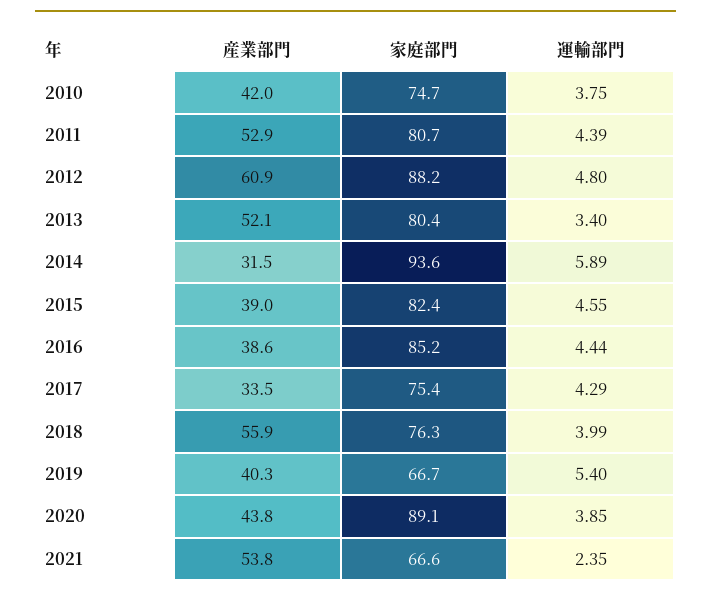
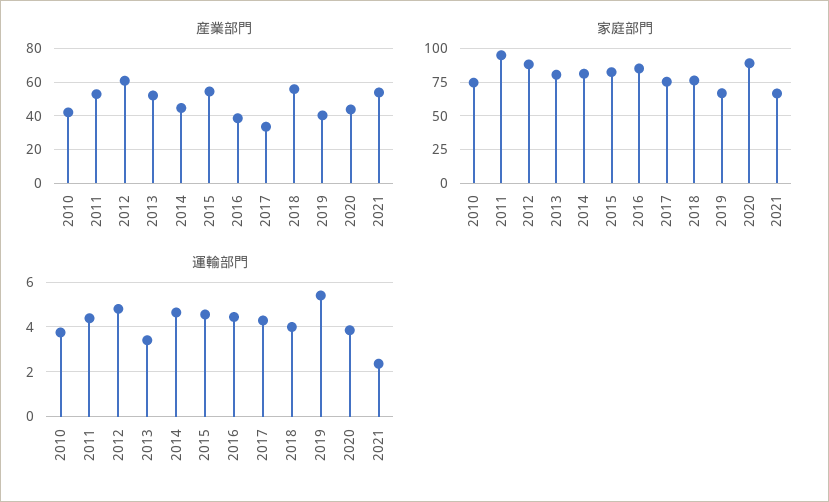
  {
    "産業部門": {
      "2010": 42,
      "2011": 52.9,
      "2012": 60.9,
      "2013": 52.1,
-     "2014": 31.5,
+     "2014": 45,
-     "2015": 39,
+     "2015": 55,
      "2016": 38.6,
      "2017": 33.5,
      "2018": 55.9,
      "2019": 40.3,
      "2020": 43.8,
      "2021": 53.8
    },
    "家庭部門": {
      "2010": 74.7,
-     "2011": 80.7,
+     "2011": 95,
      "2012": 88.2,
      "2013": 80.4,
-     "2014": 93.6,
+     "2014": 80,
      "2015": 82.4,
      "2016": 85.2,
      "2017": 75.4,
      "2018": 76.3,
      "2019": 66.7,
      "2020": 89.1,
      "2021": 66.6
    },
    "運輸部門": {
      "2010": 3.75,
      "2011": 4.39,
      "2012": 4.8,
      "2013": 3.4,
-     "2014": 5.89,
+     "2014": 4.5,
      "2015": 4.55,
      "2016": 4.44,
      "2017": 4.29,
      "2018": 3.99,
      "2019": 5.4,
      "2020": 3.85,
      "2021": 2.35
    }
  }

